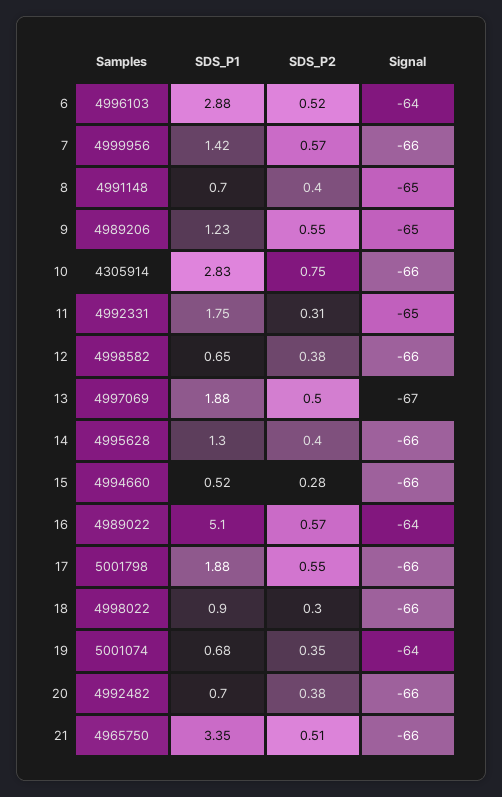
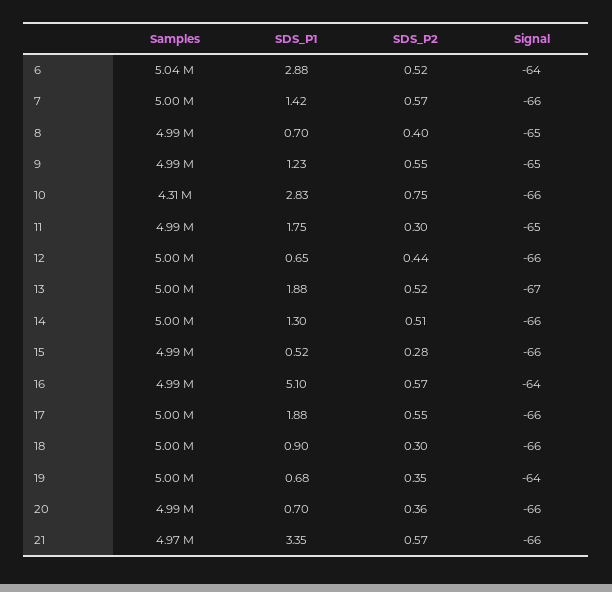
  {
    "Samples": {
-     "6": 4996103,
+     "6": 5040000,
      "7": 4999956,
      "8": 4991148,
      "9": 4989206,
      "10": 4305914,
      "11": 4992331,
      "12": 4998582,
      "13": 4997069,
      "14": 4995628,
      "15": 4994660,
      "16": 4989022,
      "17": 5001798,
      "18": 4998022,
      "19": 5001074,
      "20": 4992482,
      "21": 4965750
    },
    "SDS_P1": {
      "6": 2.88,
      "7": 1.42,
      "8": 0.7,
      "9": 1.23,
      "10": 2.83,
      "11": 1.75,
      "12": 0.65,
      "13": 1.88,
      "14": 1.3,
      "15": 0.52,
      "16": 5.1,
      "17": 1.88,
      "18": 0.9,
      "19": 0.68,
      "20": 0.7,
      "21": 3.35
    },
    "SDS_P2": {
      "6": 0.52,
      "7": 0.57,
      "8": 0.4,
      "9": 0.55,
      "10": 0.75,
-     "11": 0.31,
+     "11": 0.3,
-     "12": 0.38,
+     "12": 0.44,
-     "13": 0.5,
+     "13": 0.52,
-     "14": 0.4,
+     "14": 0.51,
      "15": 0.28,
      "16": 0.57,
      "17": 0.55,
      "18": 0.3,
      "19": 0.35,
-     "20": 0.38,
+     "20": 0.36,
-     "21": 0.51
+     "21": 0.57
    },
    "Signal": {
      "6": -64,
      "7": -66,
      "8": -65,
      "9": -65,
      "10": -66,
      "11": -65,
      "12": -66,
      "13": -67,
      "14": -66,
      "15": -66,
      "16": -64,
      "17": -66,
      "18": -66,
      "19": -64,
      "20": -66,
      "21": -66
    }
  }

